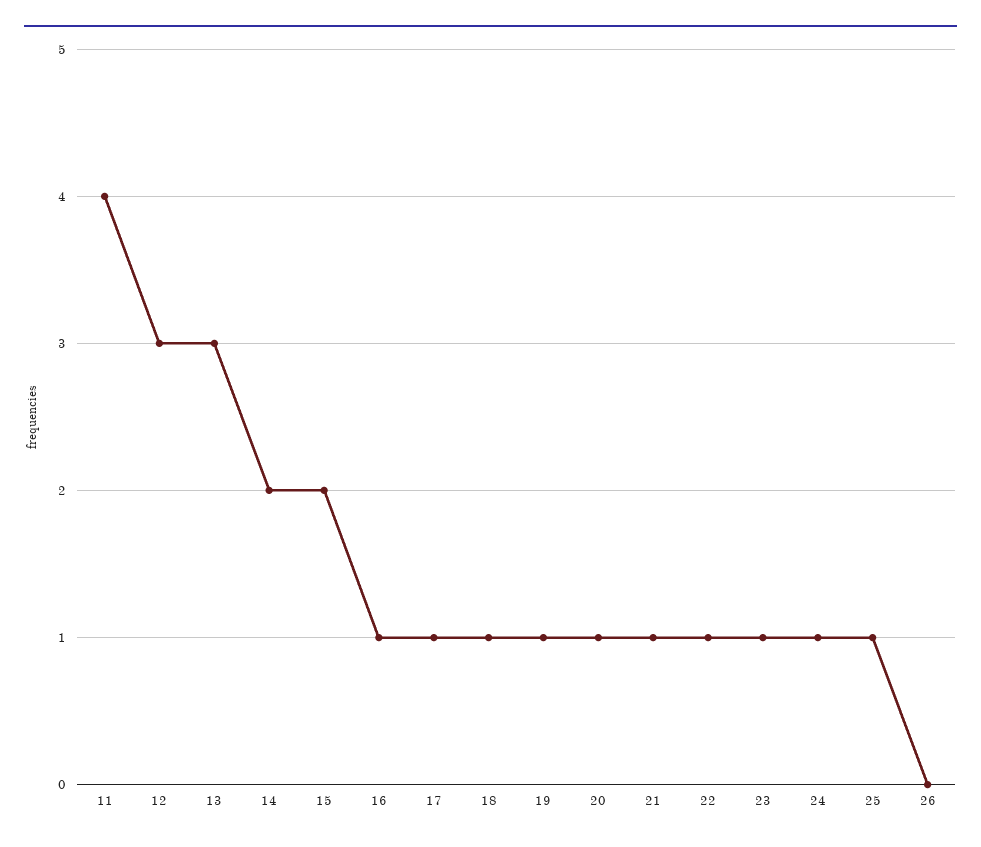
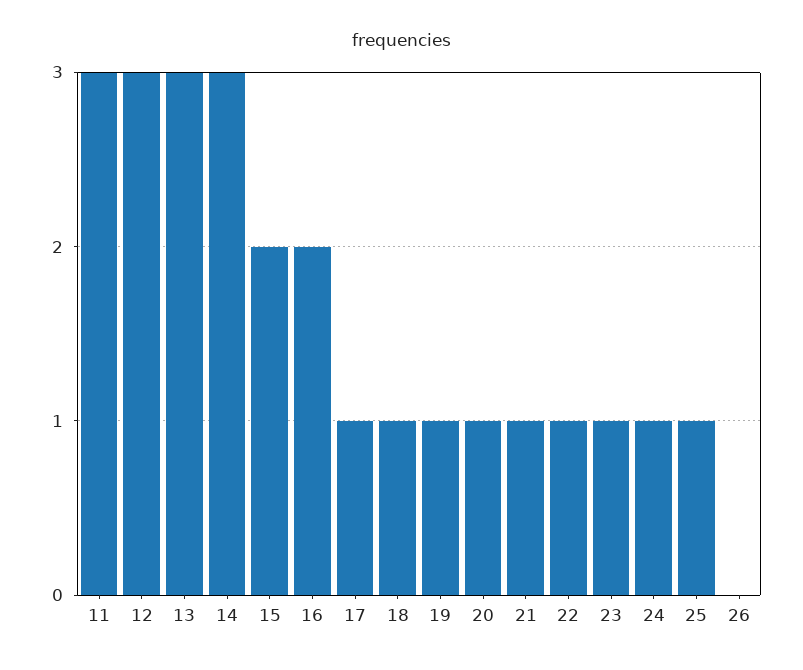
  {
-   "11": 4,
+   "11": 3,
    "12": 3,
    "13": 3,
-   "14": 2,
+   "14": 3,
    "15": 2,
-   "16": 1,
+   "16": 2,
    "17": 1,
    "18": 1,
    "19": 1,
    "20": 1,
    "21": 1,
    "22": 1,
    "23": 1,
    "24": 1,
    "25": 1,
    "26": 0
  }

